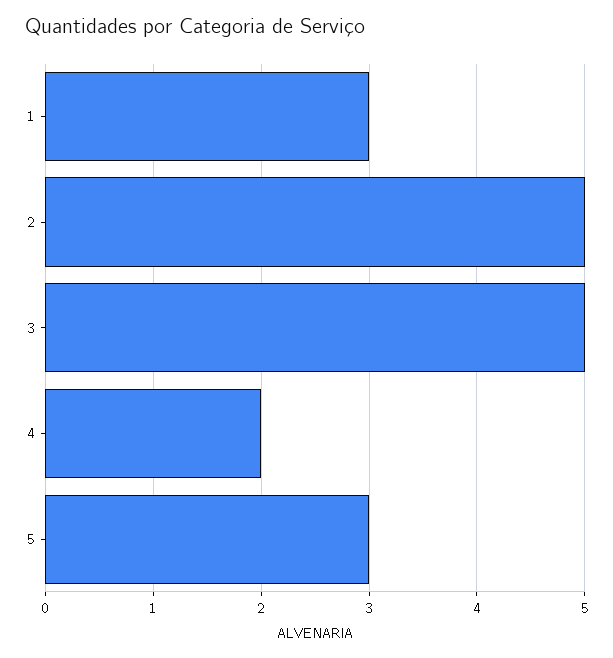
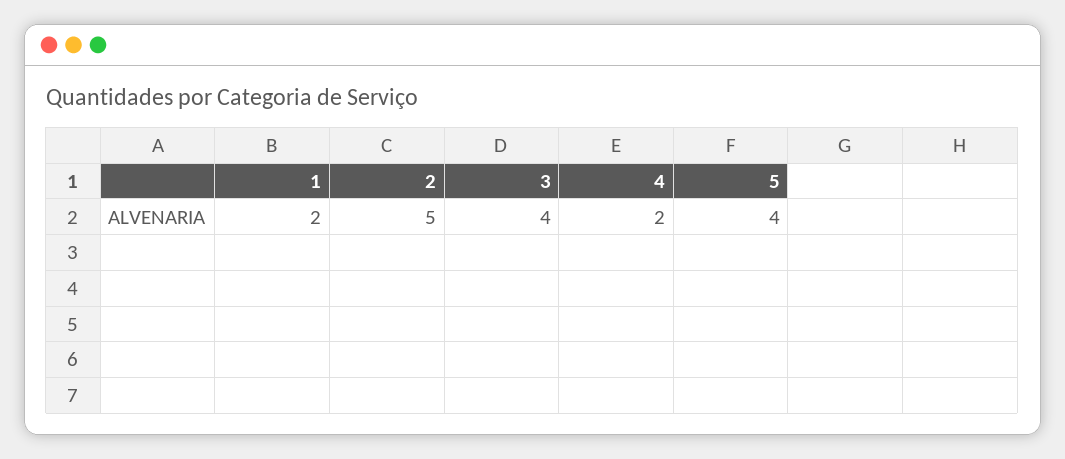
  {
-   "1": 3,
+   "1": 2,
    "2": 5,
-   "3": 5,
+   "3": 4,
    "4": 2,
-   "5": 3
+   "5": 4
  }

